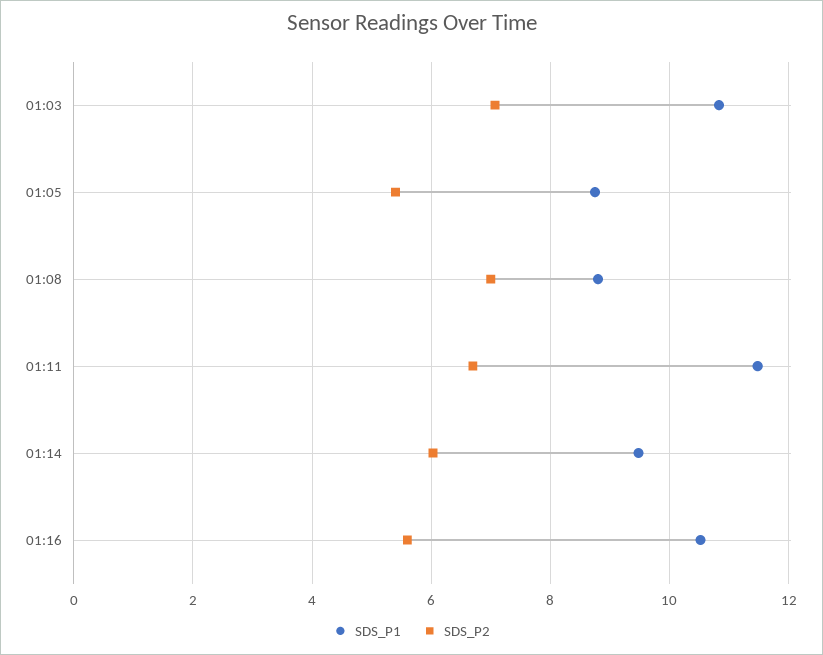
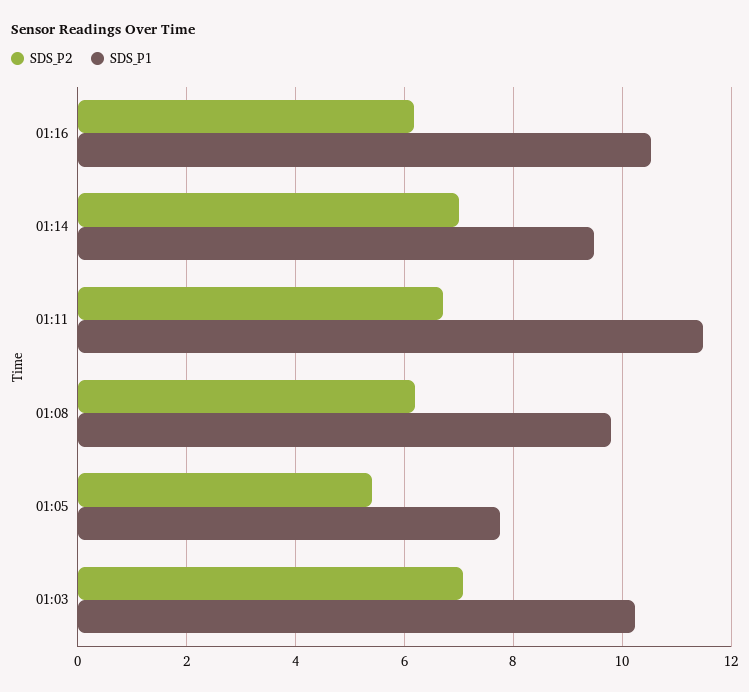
  {
    "SDS_P1": {
-     "01:03": 10.8,
+     "01:03": 10.2,
-     "01:05": 8.8,
+     "01:05": 7.8,
-     "01:08": 8.8,
+     "01:08": 9.8,
      "01:11": 11.4,
      "01:14": 9.4,
      "01:16": 10.6
    },
    "SDS_P2": {
      "01:03": 7,
      "01:05": 5.4,
-     "01:08": 7,
+     "01:08": 6.2,
      "01:11": 6.8,
-     "01:14": 6,
+     "01:14": 7,
-     "01:16": 5.6
+     "01:16": 6.2
    }
  }

